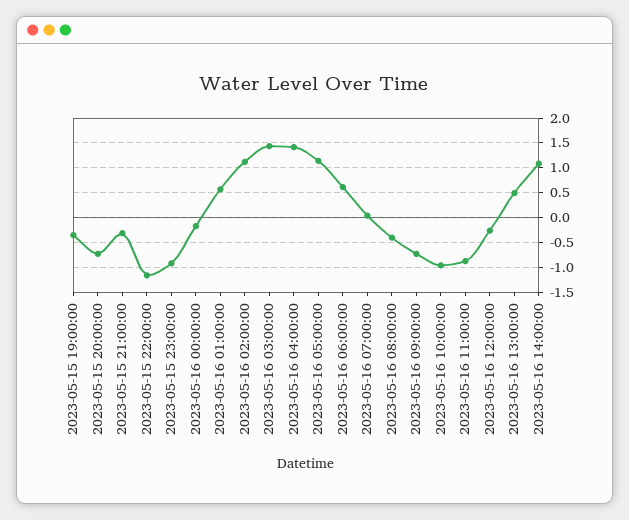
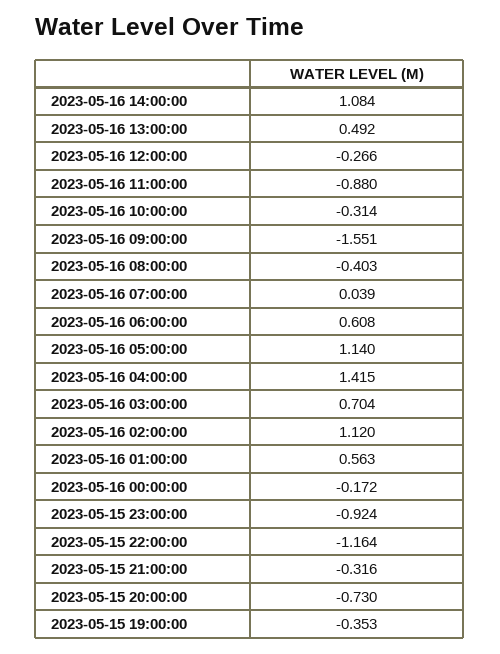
  {
    "2023-05-15 19:00:00": -0.353,
    "2023-05-15 20:00:00": -0.73,
    "2023-05-15 21:00:00": -0.316,
    "2023-05-15 22:00:00": -1.164,
    "2023-05-15 23:00:00": -0.924,
    "2023-05-16 00:00:00": -0.172,
    "2023-05-16 01:00:00": 0.563,
    "2023-05-16 02:00:00": 1.12,
-   "2023-05-16 03:00:00": 1.5,
+   "2023-05-16 03:00:00": 0.704,
    "2023-05-16 04:00:00": 1.415,
    "2023-05-16 05:00:00": 1.14,
    "2023-05-16 06:00:00": 0.608,
    "2023-05-16 07:00:00": 0.039,
    "2023-05-16 08:00:00": -0.403,
-   "2023-05-16 09:00:00": -0.75,
+   "2023-05-16 09:00:00": -1.551,
-   "2023-05-16 10:00:00": -1,
+   "2023-05-16 10:00:00": -0.314,
    "2023-05-16 11:00:00": -0.88,
    "2023-05-16 12:00:00": -0.266,
    "2023-05-16 13:00:00": 0.492,
    "2023-05-16 14:00:00": 1.084
  }

